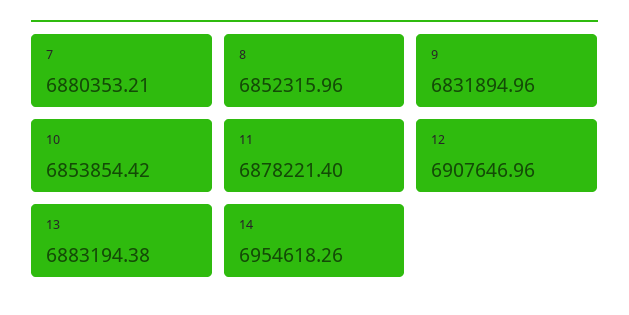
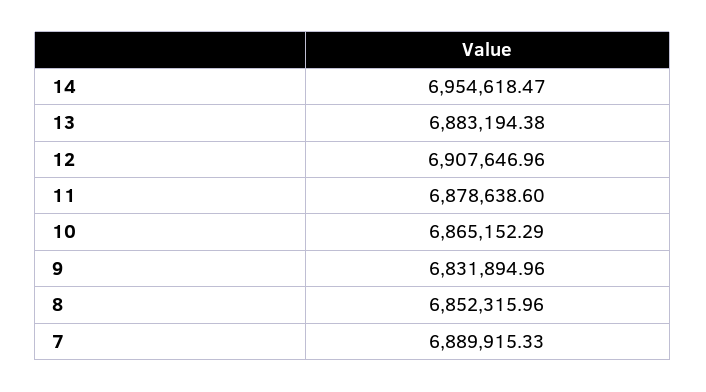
  {
-   "7": 6880353.21,
+   "7": 6889915.33,
    "8": 6852315.96,
    "9": 6831894.96,
-   "10": 6853854.42,
+   "10": 6865152.29,
-   "11": 6878221.4,
+   "11": 6878638.6,
    "12": 6907646.96,
    "13": 6883194.38,
-   "14": 6954618.26
+   "14": 6954618.47
  }

